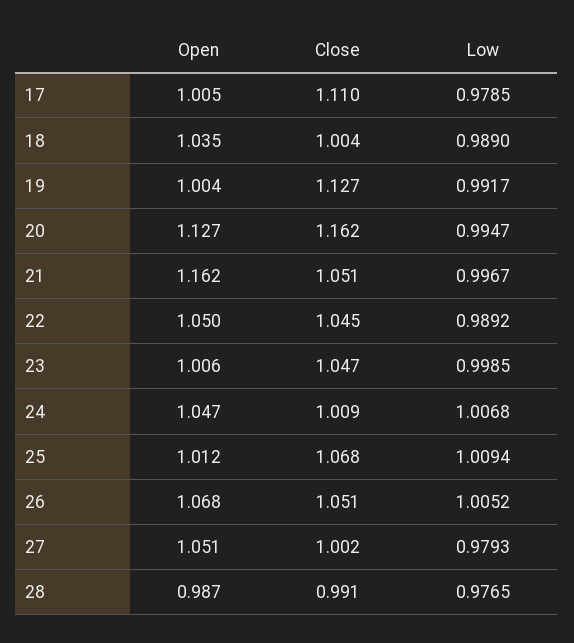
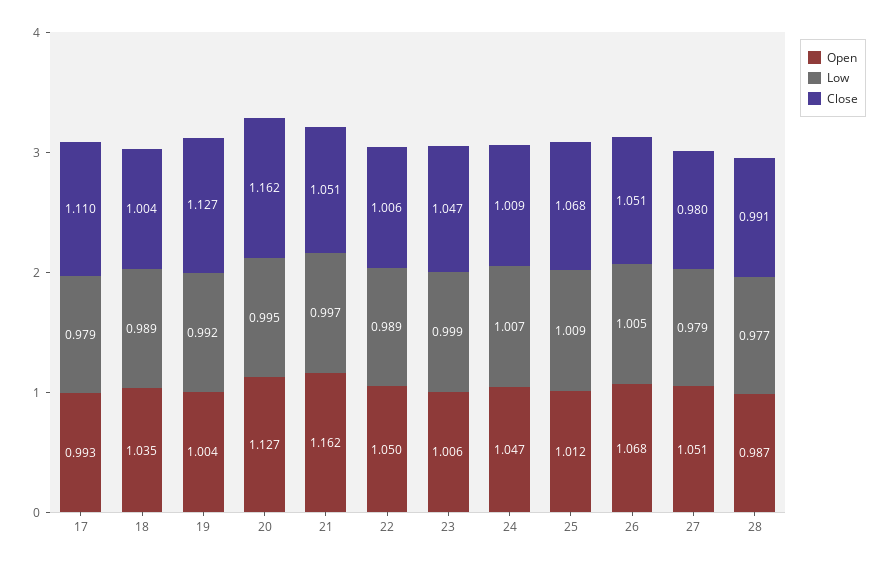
  {
    "Open": {
-     "17": 1.005,
+     "17": 0.993,
      "18": 1.035,
      "19": 1.004,
      "20": 1.127,
      "21": 1.162,
      "22": 1.05,
      "23": 1.006,
      "24": 1.047,
      "25": 1.012,
      "26": 1.068,
      "27": 1.051,
      "28": 0.987
    },
    "Close": {
      "17": 1.11,
      "18": 1.004,
      "19": 1.127,
      "20": 1.162,
      "21": 1.051,
-     "22": 1.045,
+     "22": 1.006,
      "23": 1.047,
      "24": 1.009,
      "25": 1.068,
      "26": 1.051,
-     "27": 1.002,
+     "27": 0.98,
      "28": 0.991
    },
    "Low": {
      "17": 0.9785,
      "18": 0.989,
      "19": 0.9917,
      "20": 0.9947,
      "21": 0.9967,
      "22": 0.9892,
      "23": 0.9985,
      "24": 1.0068,
      "25": 1.0094,
      "26": 1.0052,
      "27": 0.9793,
      "28": 0.9765
    }
  }

